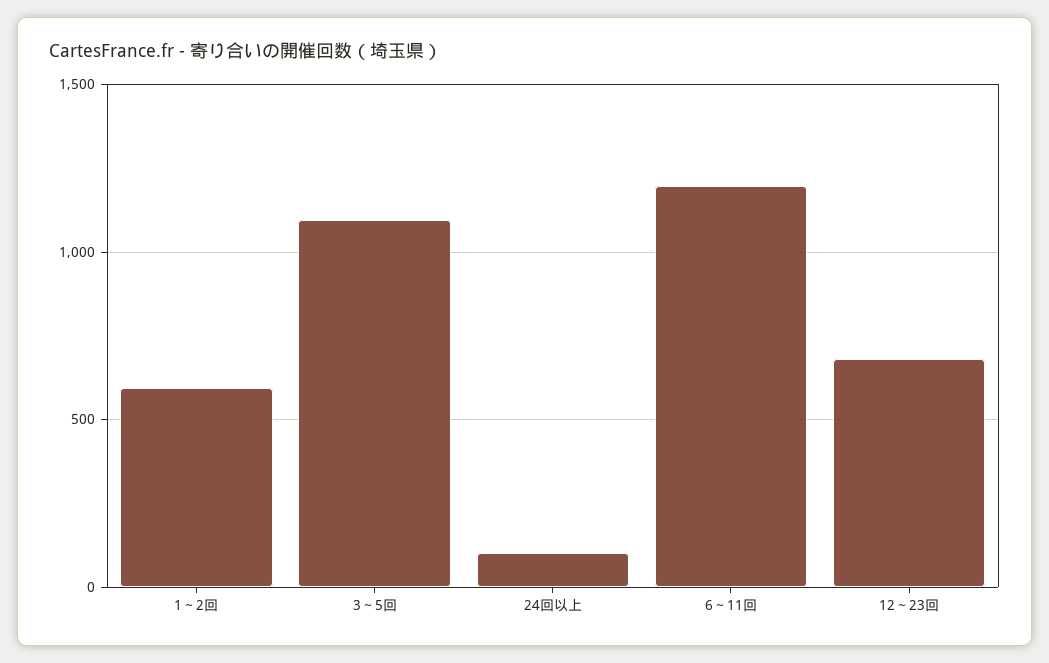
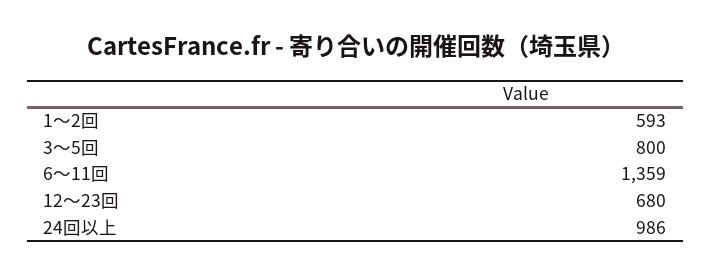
  {
    "1～2回": 593,
-   "3～5回": 1100,
+   "3～5回": 800,
-   "24回以上": 100,
+   "24回以上": 986,
-   "6～11回": 1200,
+   "6～11回": 1359,
    "12～23回": 680
  }

